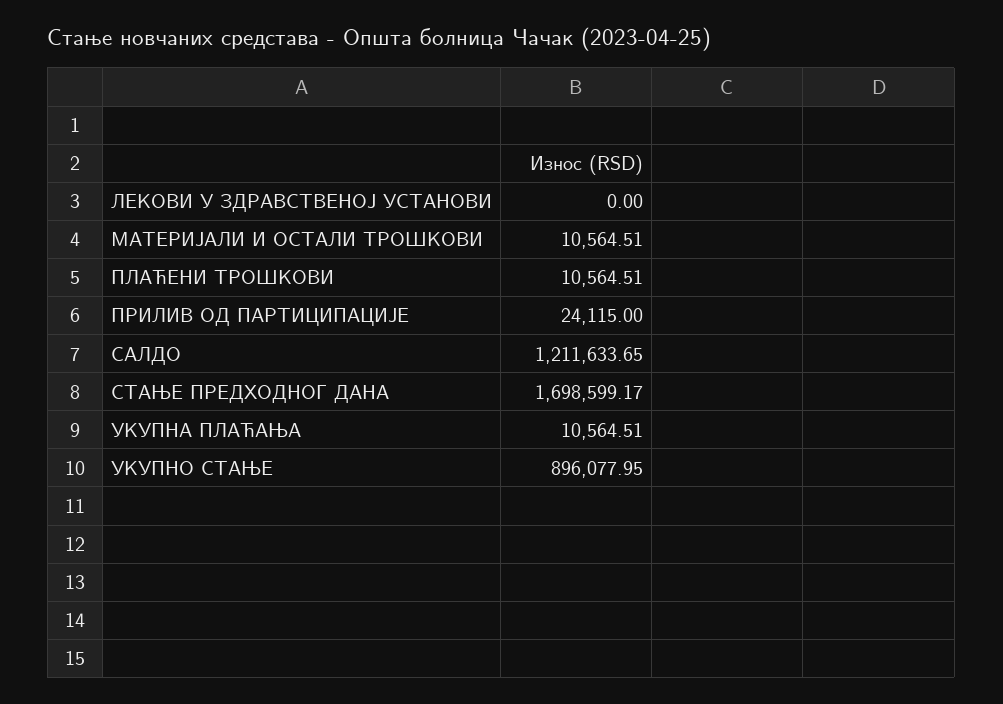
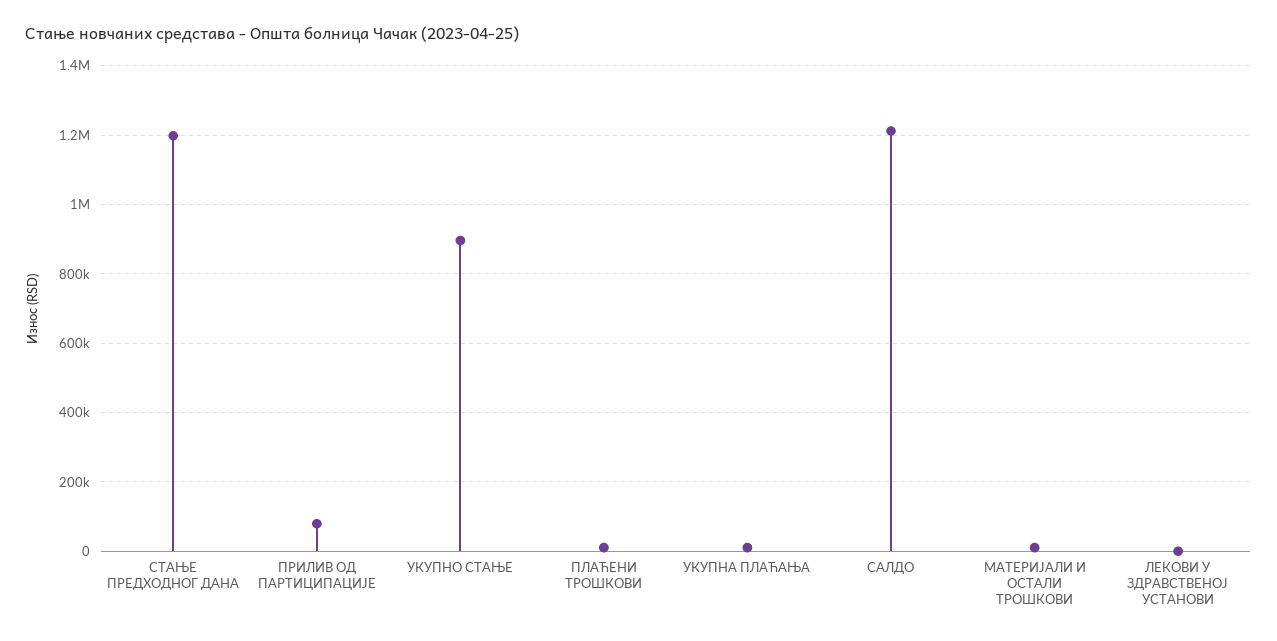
  {
    "ЛЕКОВИ У ЗДРАВСТВЕНОЈ УСТАНОВИ": 0,
    "МАТЕРИЈАЛИ И ОСТАЛИ ТРОШКОВИ": 10564.51,
    "ПЛАЋЕНИ ТРОШКОВИ": 10564.51,
-   "ПРИЛИВ ОД ПАРТИЦИПАЦИЈЕ": 24115,
+   "ПРИЛИВ ОД ПАРТИЦИПАЦИЈЕ": 80000,
    "САЛДО": 1211633.65,
-   "СТАЊЕ ПРЕДХОДНОГ ДАНА": 1698599.17,
+   "СТАЊЕ ПРЕДХОДНОГ ДАНА": 1200000,
    "УКУПНА ПЛАЋАЊА": 10564.51,
    "УКУПНО СТАЊЕ": 896077.95
  }

